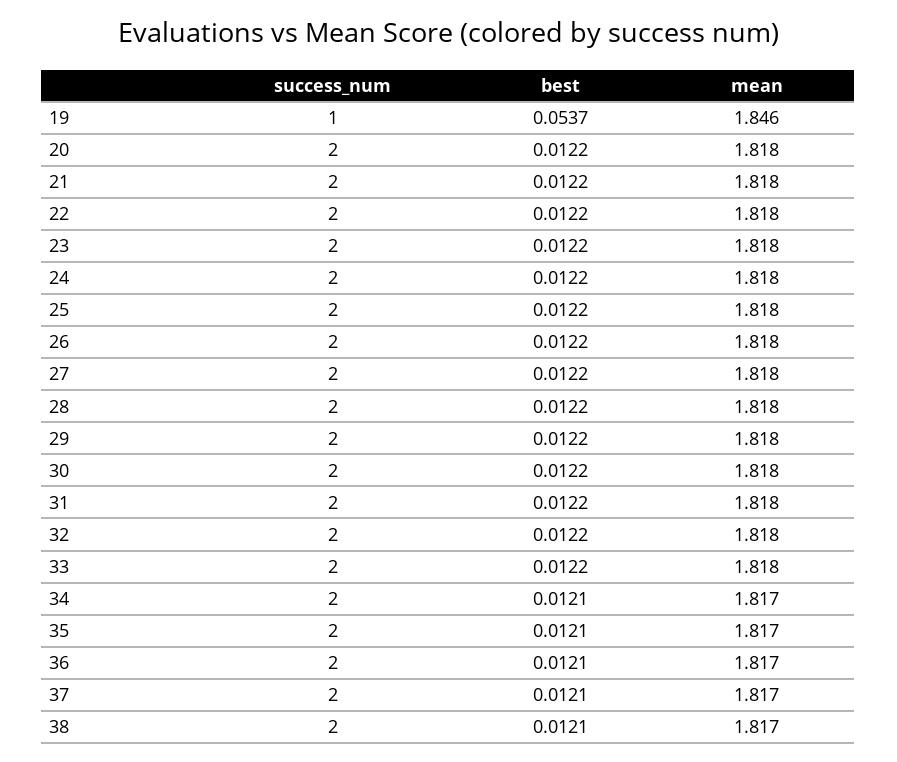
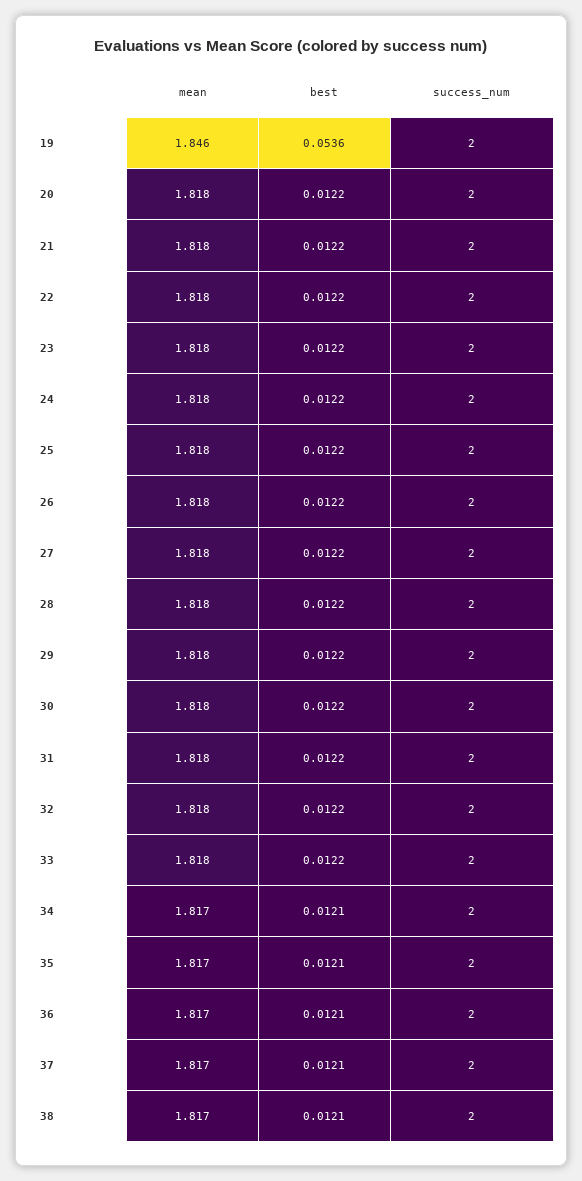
  {
    "success_num": {
-     "19": 1,
+     "19": 2,
      "20": 2,
      "21": 2,
      "22": 2,
      "23": 2,
      "24": 2,
      "25": 2,
      "26": 2,
      "27": 2,
      "28": 2,
      "29": 2,
      "30": 2,
      "31": 2,
      "32": 2,
      "33": 2,
      "34": 2,
      "35": 2,
      "36": 2,
      "37": 2,
      "38": 2
    },
    "best": {
-     "19": 0.0537,
+     "19": 0.0536,
      "20": 0.0122,
      "21": 0.0122,
      "22": 0.0122,
      "23": 0.0122,
      "24": 0.0122,
      "25": 0.0122,
      "26": 0.0122,
      "27": 0.0122,
      "28": 0.0122,
      "29": 0.0122,
      "30": 0.0122,
      "31": 0.0122,
      "32": 0.0122,
      "33": 0.0122,
      "34": 0.0121,
      "35": 0.0121,
      "36": 0.0121,
      "37": 0.0121,
      "38": 0.0121
    },
    "mean": {
      "19": 1.846,
      "20": 1.818,
      "21": 1.818,
      "22": 1.818,
      "23": 1.818,
      "24": 1.818,
      "25": 1.818,
      "26": 1.818,
      "27": 1.818,
      "28": 1.818,
      "29": 1.818,
      "30": 1.818,
      "31": 1.818,
      "32": 1.818,
      "33": 1.818,
      "34": 1.817,
      "35": 1.817,
      "36": 1.817,
      "37": 1.817,
      "38": 1.817
    }
  }

